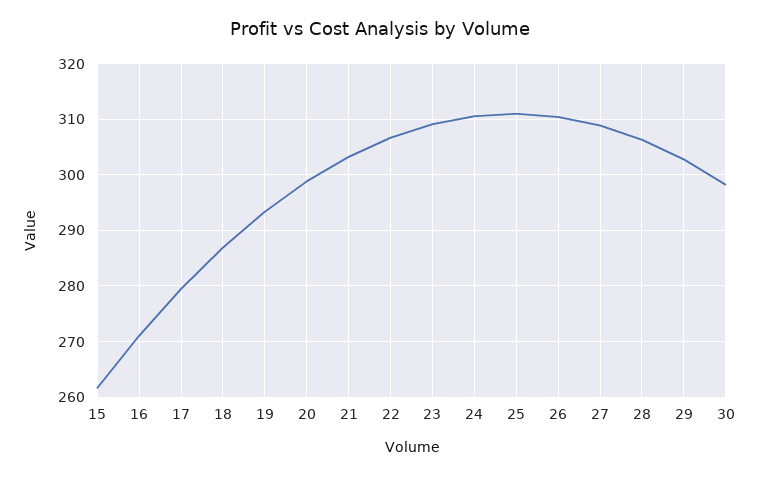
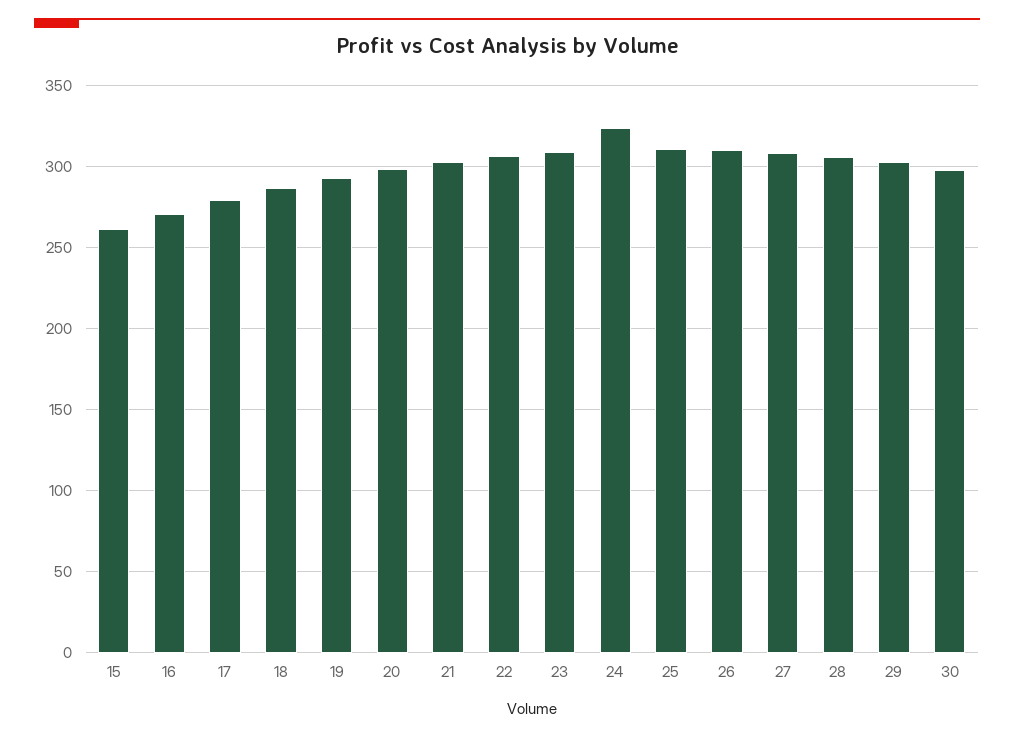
  {
    "15": 262,
    "16": 272,
    "17": 280,
    "18": 286,
    "19": 294,
    "20": 298,
    "21": 304,
    "22": 306,
    "23": 310,
-   "24": 310,
+   "24": 325,
    "25": 312,
    "26": 310,
    "27": 308,
    "28": 306,
    "29": 302,
    "30": 298
  }

